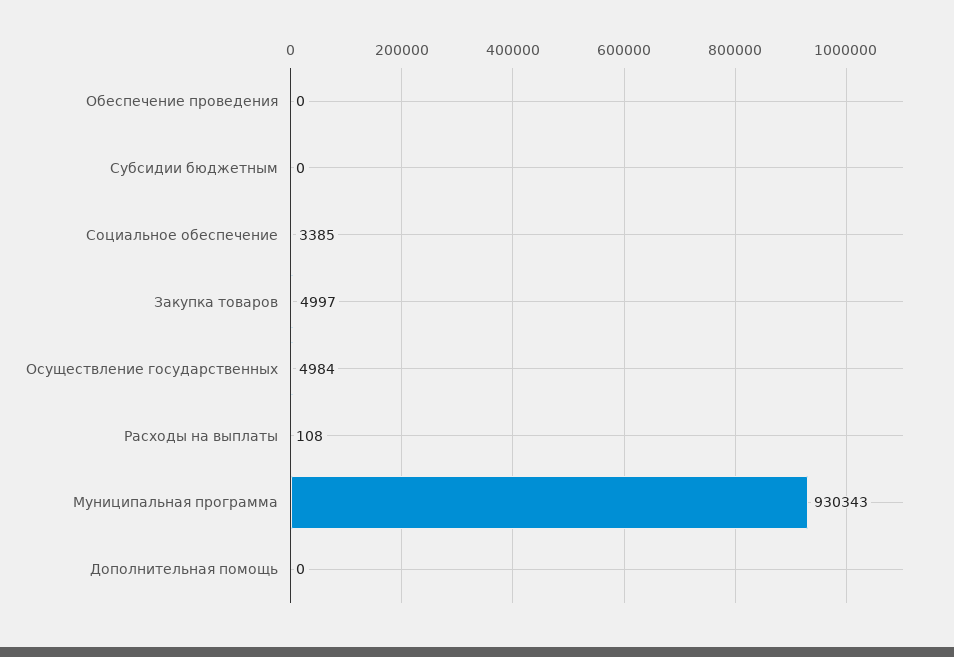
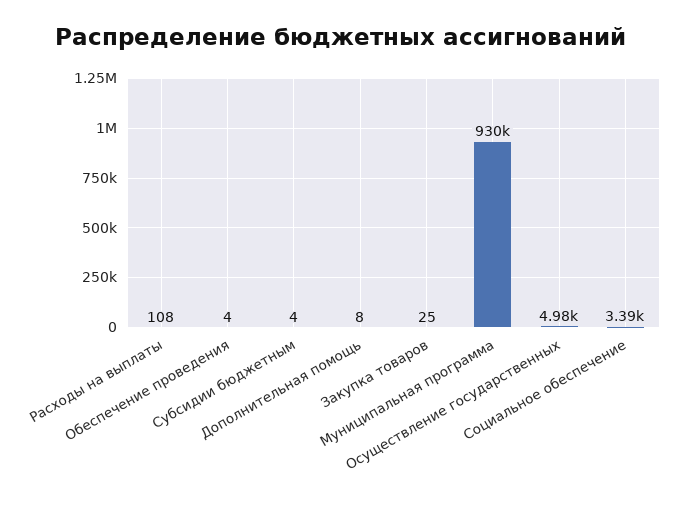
  {
-   "Обеспечение проведения": 0,
+   "Обеспечение проведения": 4,
-   "Субсидии бюджетным": 0,
+   "Субсидии бюджетным": 4,
    "Социальное обеспечение": 3385,
-   "Закупка товаров": 4997,
+   "Закупка товаров": 25,
    "Осуществление государственных": 4984,
    "Расходы на выплаты": 108,
    "Муниципальная программа": 930343,
-   "Дополнительная помощь": 0
+   "Дополнительная помощь": 8
  }

